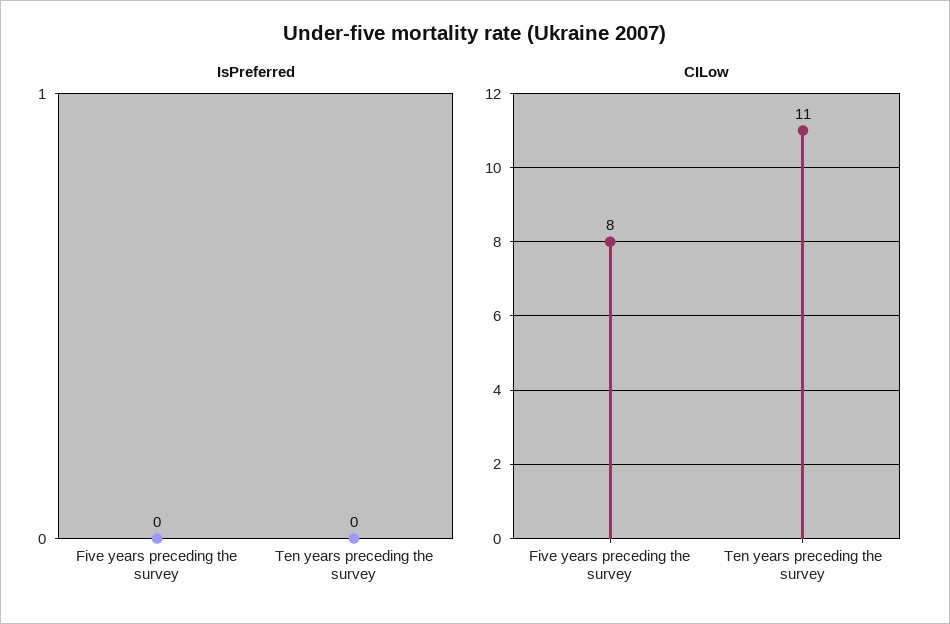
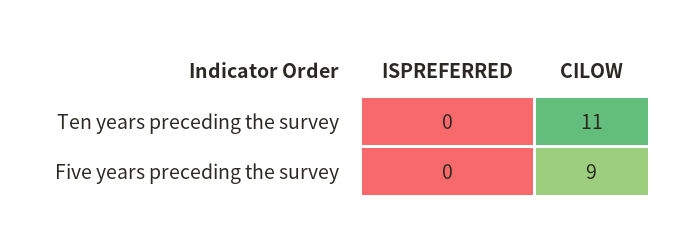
  {
    "IsPreferred": {
      "Five years preceding the survey": 0,
      "Ten years preceding the survey": 0
    },
    "CILow": {
-     "Five years preceding the survey": 8,
+     "Five years preceding the survey": 9,
      "Ten years preceding the survey": 11
    }
  }

